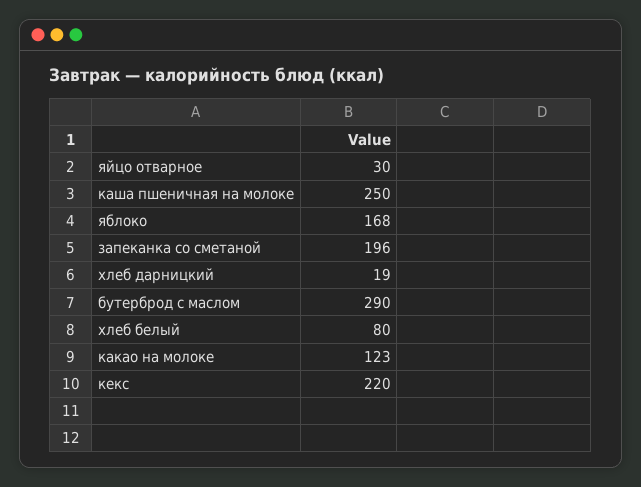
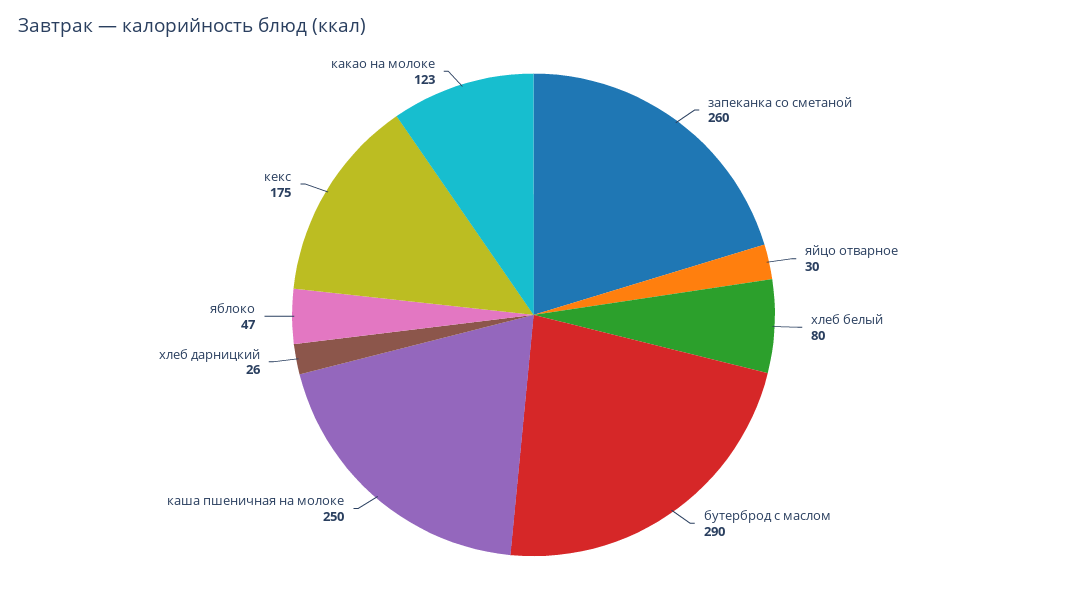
  {
    "яйцо отварное": 30,
    "каша пшеничная на молоке": 250,
-   "яблоко": 168,
+   "яблоко": 47,
-   "запеканка со сметаной": 196,
+   "запеканка со сметаной": 260,
-   "хлеб дарницкий": 19,
+   "хлеб дарницкий": 26,
    "бутерброд с маслом": 290,
    "хлеб белый": 80,
    "какао на молоке": 123,
-   "кекс": 220
+   "кекс": 175
  }

